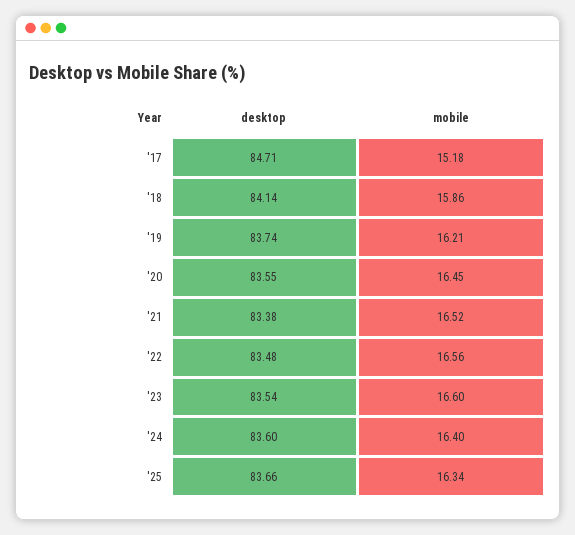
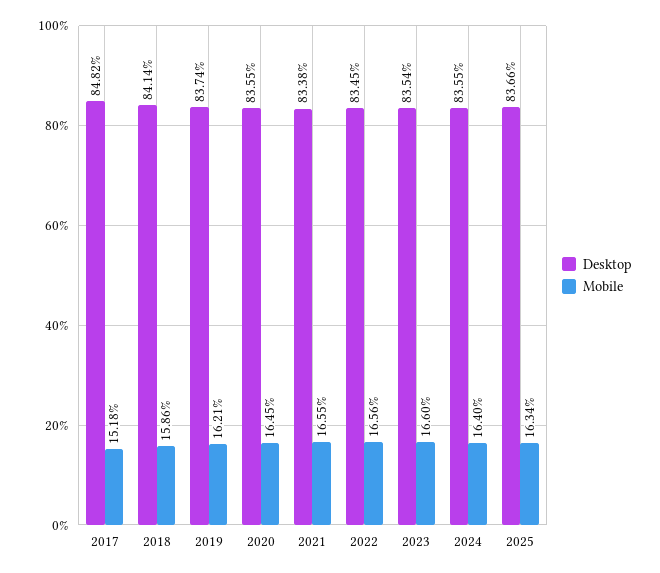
  {
    "desktop": {
-     "'17": 84.71,
+     "'17": 84.82,
      "'18": 84.14,
      "'19": 83.74,
      "'20": 83.55,
      "'21": 83.38,
-     "'22": 83.48,
+     "'22": 83.45,
      "'23": 83.54,
-     "'24": 83.6,
+     "'24": 83.55,
      "'25": 83.66
    },
    "mobile": {
      "'17": 15.18,
      "'18": 15.86,
      "'19": 16.21,
      "'20": 16.45,
-     "'21": 16.52,
+     "'21": 16.55,
      "'22": 16.56,
      "'23": 16.6,
      "'24": 16.4,
      "'25": 16.34
    }
  }

